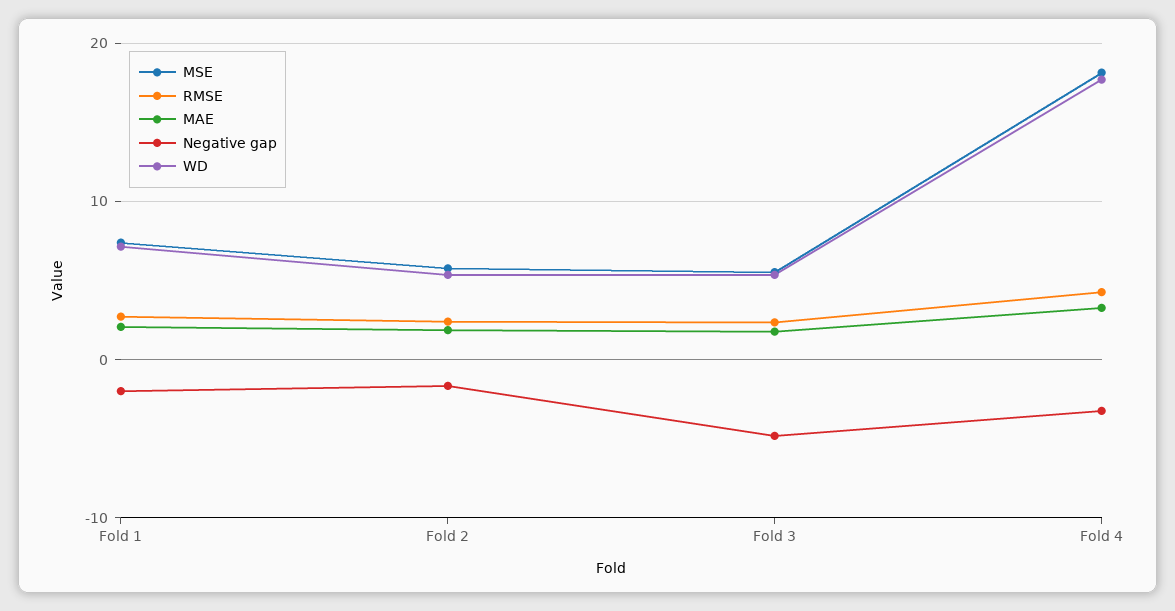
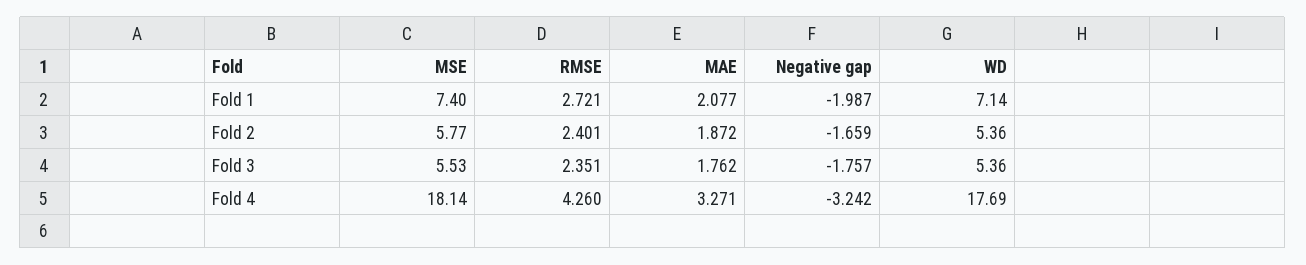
  {
    "MSE": {
      "Fold 1": 7.4,
      "Fold 2": 5.77,
      "Fold 3": 5.53,
      "Fold 4": 18.14
    },
    "RMSE": {
      "Fold 1": 2.721,
      "Fold 2": 2.401,
      "Fold 3": 2.351,
      "Fold 4": 4.26
    },
    "MAE": {
      "Fold 1": 2.077,
      "Fold 2": 1.872,
      "Fold 3": 1.762,
      "Fold 4": 3.271
    },
    "Negative gap": {
      "Fold 1": -1.987,
      "Fold 2": -1.659,
-     "Fold 3": -5,
+     "Fold 3": -1.757,
      "Fold 4": -3.242
    },
    "WD": {
      "Fold 1": 7.14,
      "Fold 2": 5.36,
      "Fold 3": 5.36,
      "Fold 4": 17.69
    }
  }

